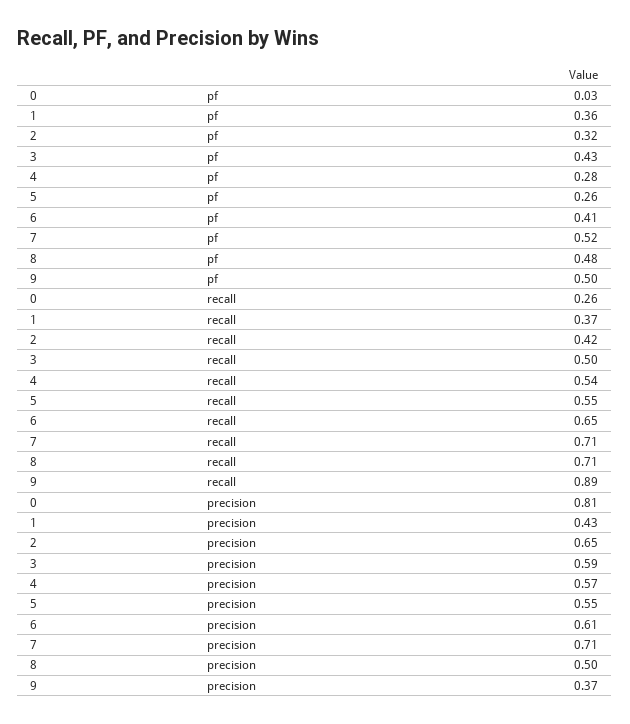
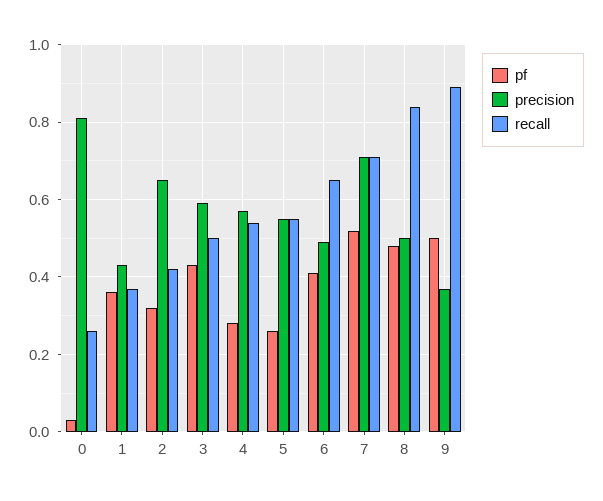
  {
    "pf": {
      "0": 0.03,
      "1": 0.36,
      "2": 0.32,
      "3": 0.43,
      "4": 0.28,
      "5": 0.26,
      "6": 0.41,
      "7": 0.52,
      "8": 0.48,
      "9": 0.5
    },
    "recall": {
      "0": 0.26,
      "1": 0.37,
      "2": 0.42,
      "3": 0.5,
      "4": 0.54,
      "5": 0.55,
      "6": 0.65,
      "7": 0.71,
-     "8": 0.71,
+     "8": 0.85,
      "9": 0.89
    },
    "precision": {
      "0": 0.81,
      "1": 0.43,
      "2": 0.65,
      "3": 0.59,
      "4": 0.57,
      "5": 0.55,
-     "6": 0.61,
+     "6": 0.5,
      "7": 0.71,
      "8": 0.5,
      "9": 0.37
    }
  }

